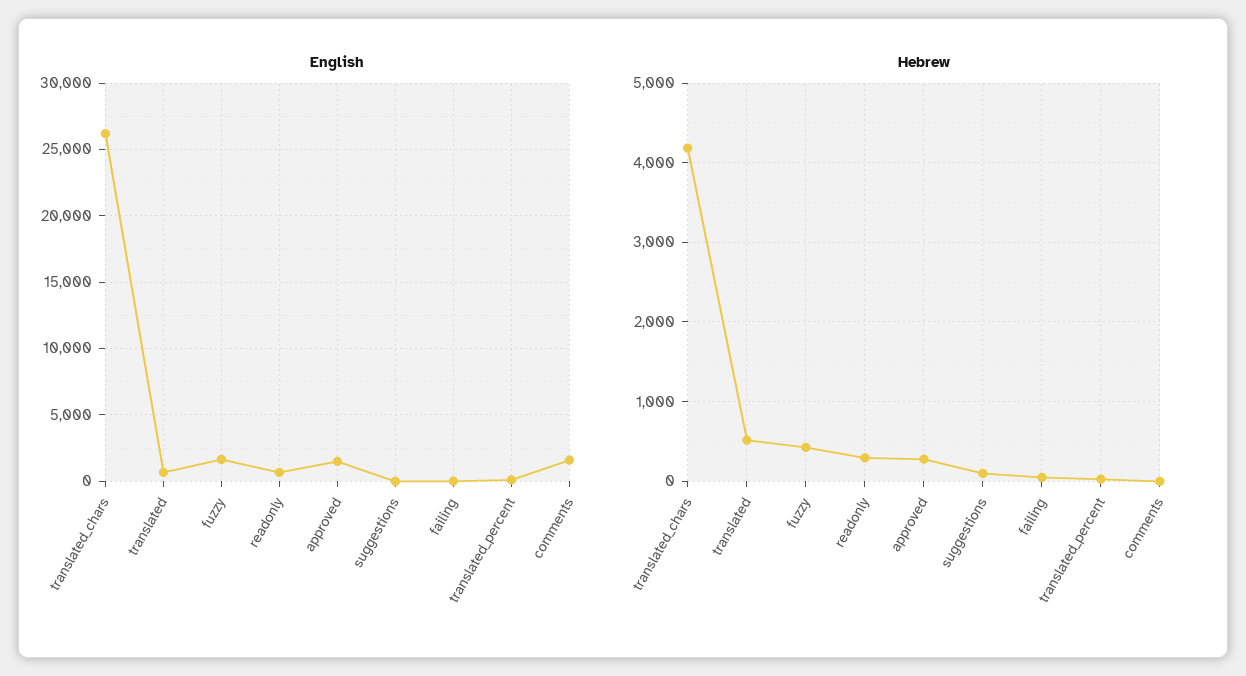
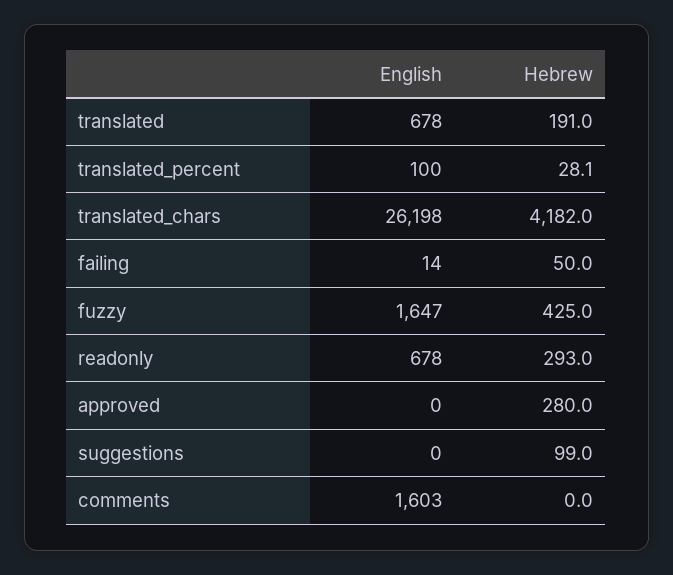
  {
    "English": {
      "translated_chars": 26198,
      "translated": 678,
      "fuzzy": 1647,
      "readonly": 678,
-     "approved": 1500,
+     "approved": 0,
      "suggestions": 0,
      "failing": 14,
      "translated_percent": 100,
      "comments": 1603
    },
    "Hebrew": {
      "translated_chars": 4182,
-     "translated": 500,
+     "translated": 191,
      "fuzzy": 425,
      "readonly": 293,
      "approved": 280,
      "suggestions": 99,
      "failing": 50,
      "translated_percent": 28.1,
      "comments": 0
    }
  }

